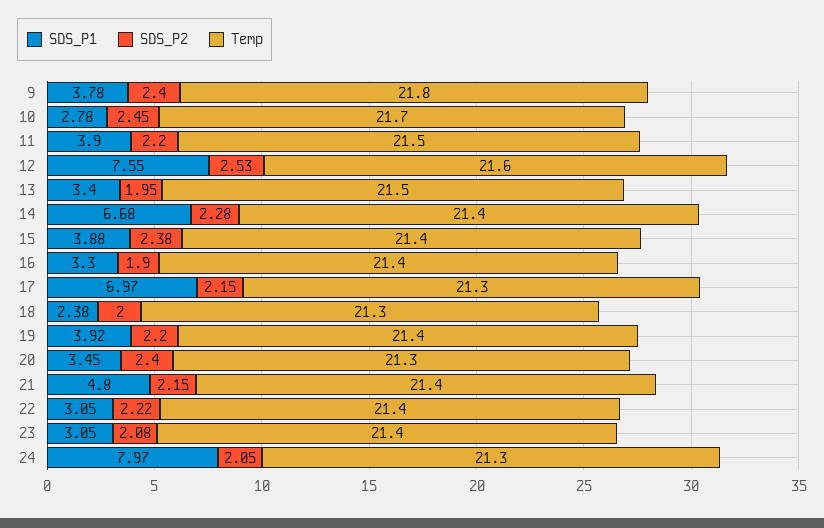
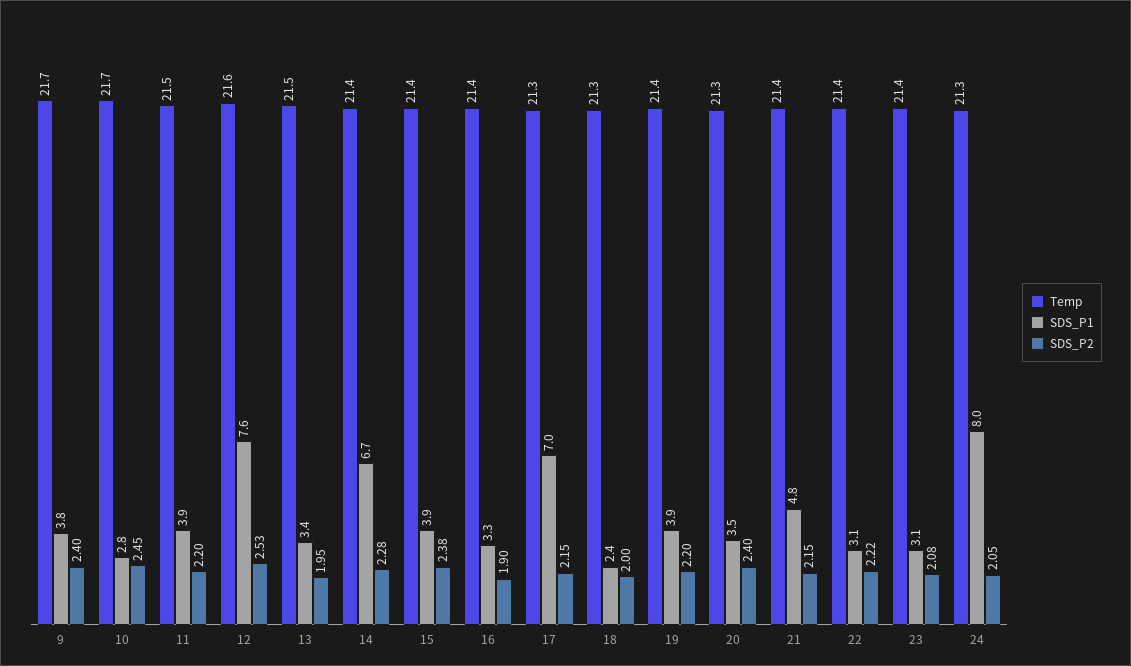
  {
    "SDS_P1": {
      "9": 3.78,
      "10": 2.78,
      "11": 3.9,
      "12": 7.55,
      "13": 3.4,
      "14": 6.68,
      "15": 3.88,
      "16": 3.3,
      "17": 6.97,
      "18": 2.38,
      "19": 3.92,
      "20": 3.45,
      "21": 4.8,
      "22": 3.05,
      "23": 3.05,
      "24": 7.97
    },
    "SDS_P2": {
      "9": 2.4,
      "10": 2.45,
      "11": 2.2,
      "12": 2.53,
      "13": 1.95,
      "14": 2.28,
      "15": 2.38,
      "16": 1.9,
      "17": 2.15,
      "18": 2,
      "19": 2.2,
      "20": 2.4,
      "21": 2.15,
      "22": 2.22,
      "23": 2.08,
      "24": 2.05
    },
    "Temp": {
-     "9": 21.8,
+     "9": 21.7,
      "10": 21.7,
      "11": 21.5,
      "12": 21.6,
      "13": 21.5,
      "14": 21.4,
      "15": 21.4,
      "16": 21.4,
      "17": 21.3,
      "18": 21.3,
      "19": 21.4,
      "20": 21.3,
      "21": 21.4,
      "22": 21.4,
      "23": 21.4,
      "24": 21.3
    }
  }

